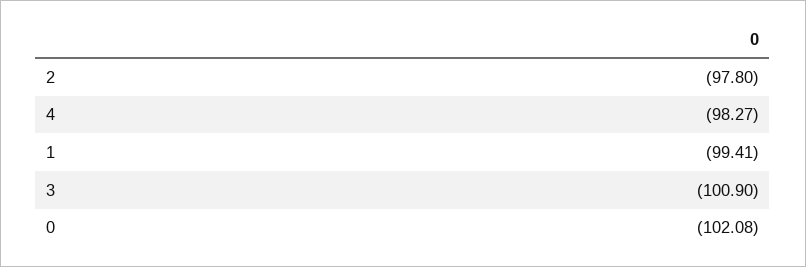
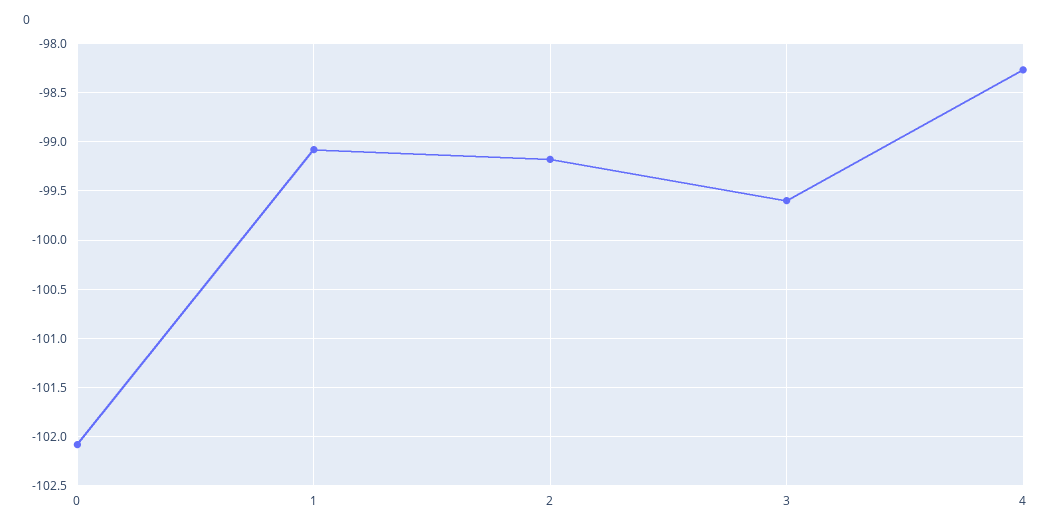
  {
-   "2": -97.8,
+   "2": -99.2,
    "4": -98.27,
-   "1": -99.41,
+   "1": -99.1,
-   "3": -100.9,
+   "3": -99.6,
    "0": -102.08
  }

